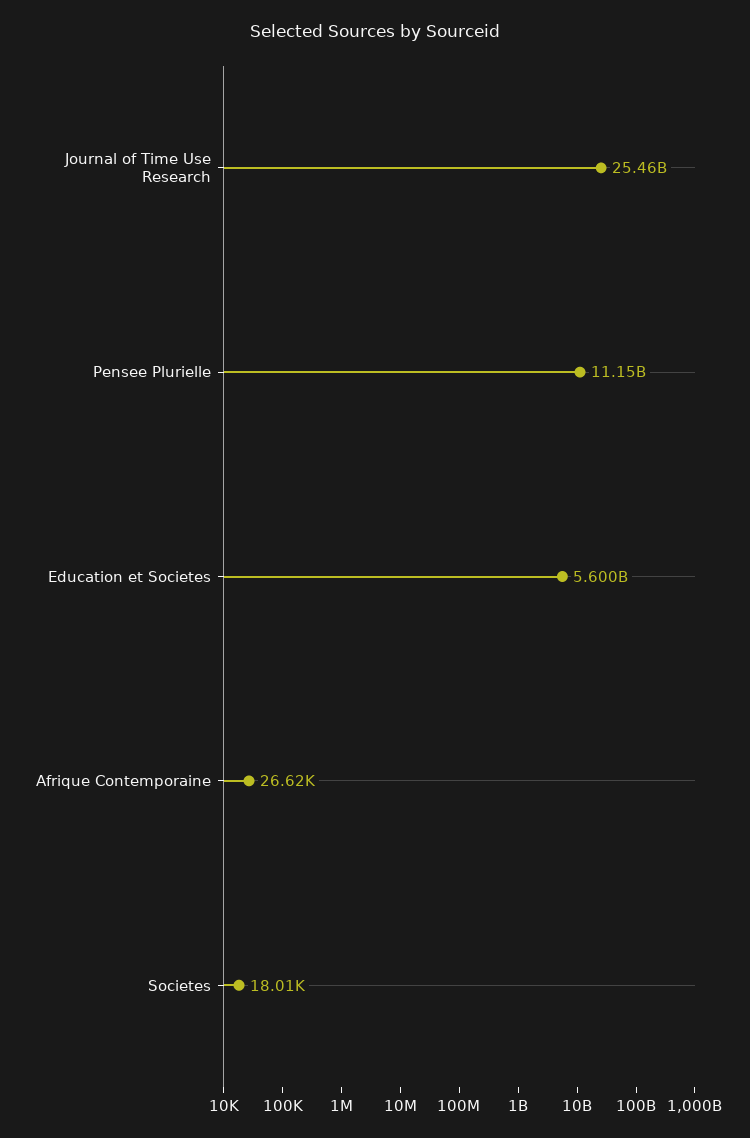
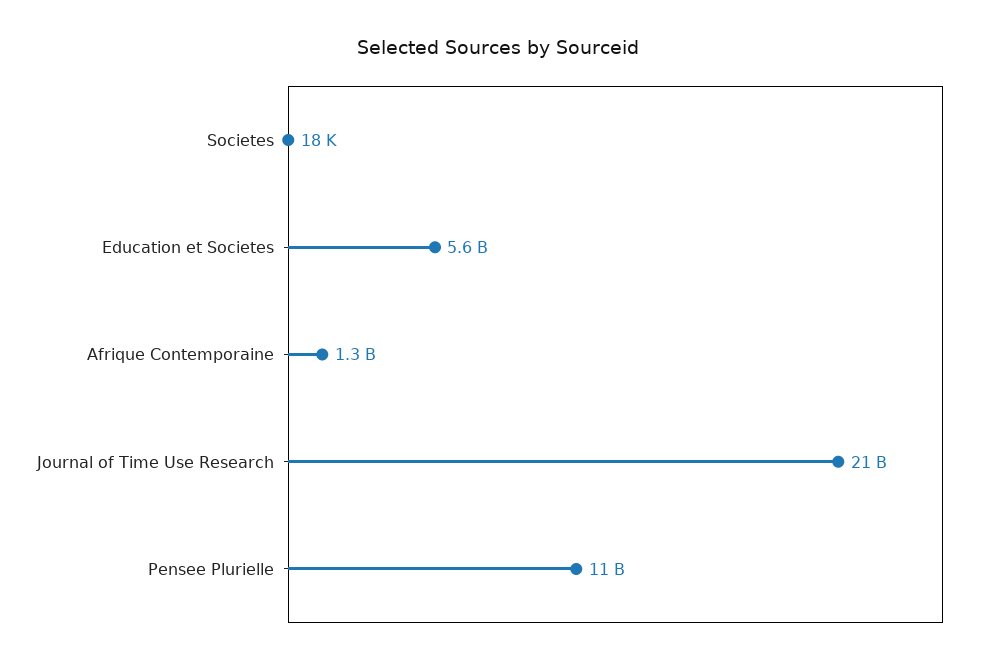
  {
-   "Journal of Time Use Research": 25460000000,
+   "Journal of Time Use Research": 21000000000,
    "Pensee Plurielle": 11150000000,
    "Education et Societes": 5600000000,
-   "Afrique Contemporaine": 26620,
+   "Afrique Contemporaine": 1300000000,
    "Societes": 18010
  }

